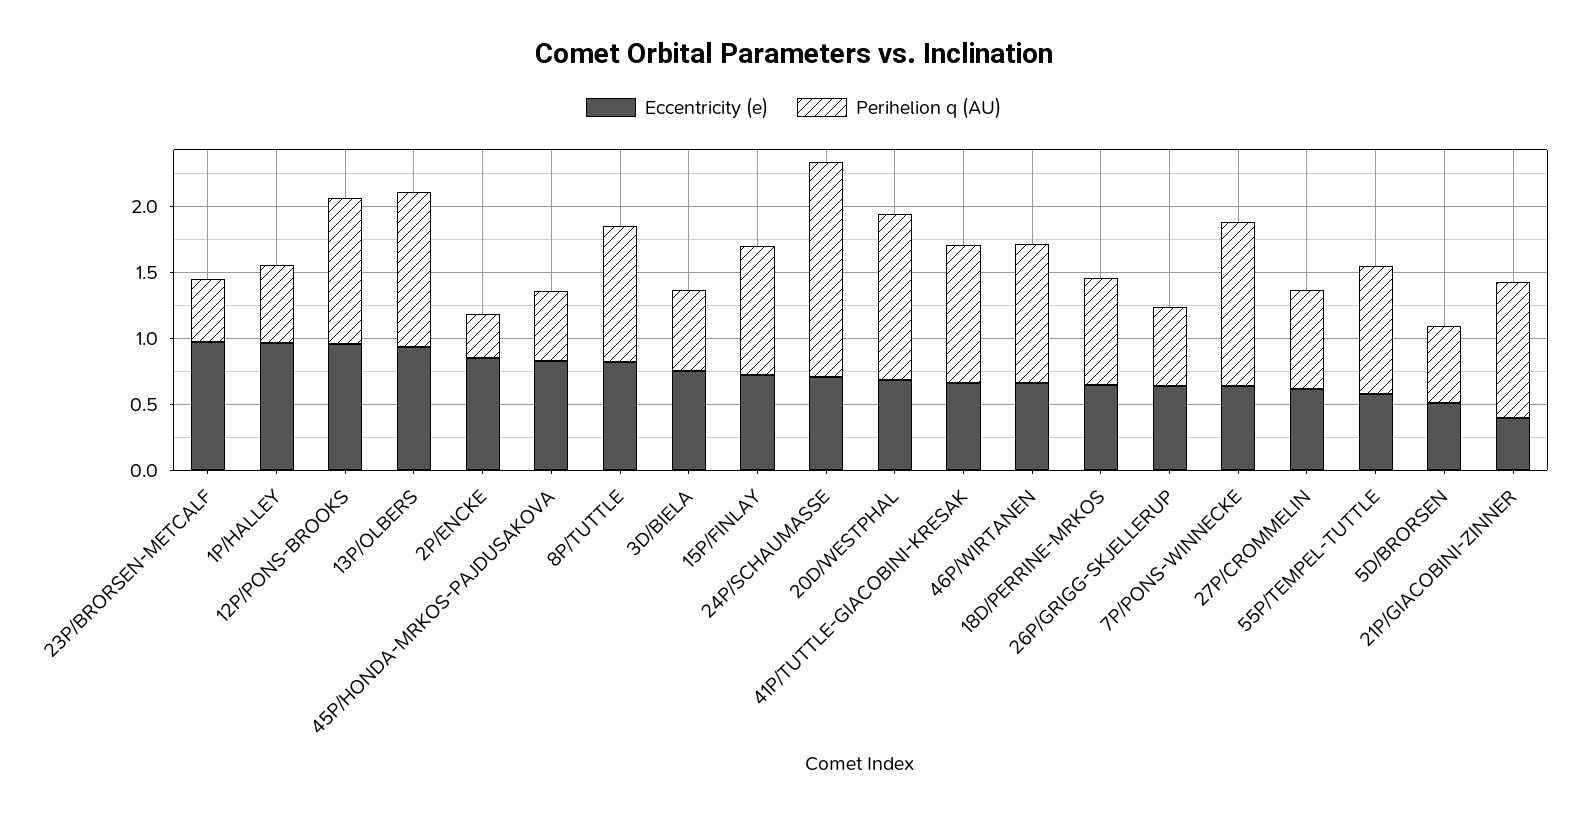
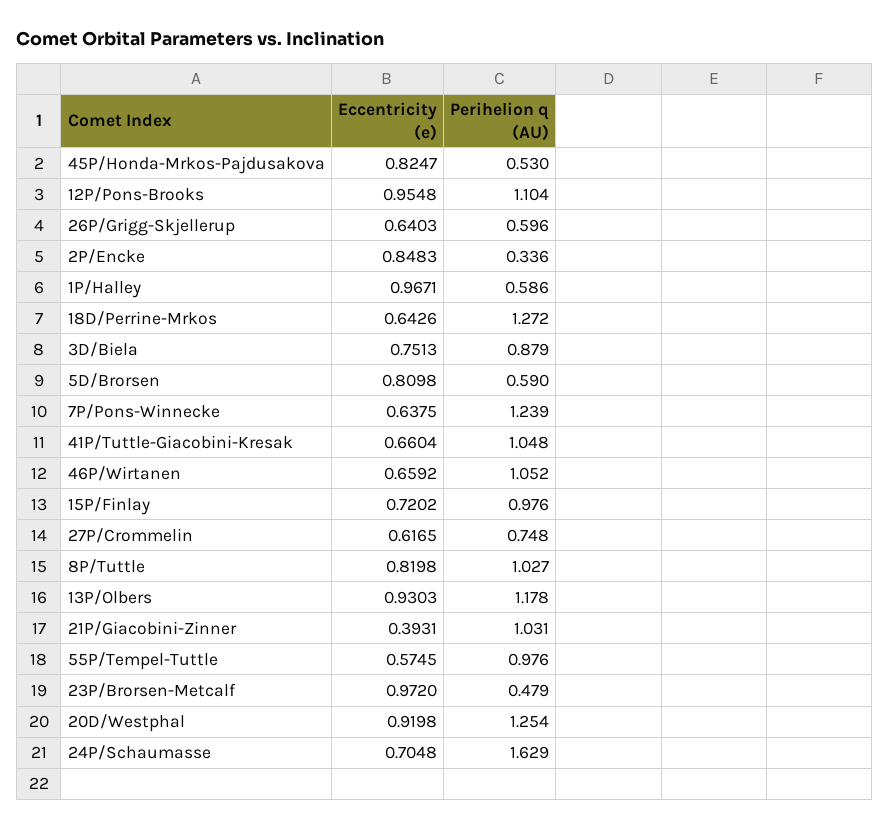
  {
    "Eccentricity (e)": {
      "23P/BRORSEN-METCALF": 0.972,
      "1P/HALLEY": 0.9671,
      "12P/PONS-BROOKS": 0.9548,
      "13P/OLBERS": 0.9303,
      "2P/ENCKE": 0.8483,
      "45P/HONDA-MRKOS-PAJDUSAKOVA": 0.8247,
      "8P/TUTTLE": 0.8198,
      "3D/BIELA": 0.7513,
      "15P/FINLAY": 0.7202,
      "24P/SCHAUMASSE": 0.7048,
-     "20D/WESTPHAL": 0.7,
+     "20D/WESTPHAL": 0.9198,
      "41P/TUTTLE-GIACOBINI-KRESAK": 0.6604,
      "46P/WIRTANEN": 0.6592,
      "18D/PERRINE-MRKOS": 0.6426,
      "26P/GRIGG-SKJELLERUP": 0.6403,
      "7P/PONS-WINNECKE": 0.6375,
      "27P/CROMMELIN": 0.6165,
      "55P/TEMPEL-TUTTLE": 0.5745,
-     "5D/BRORSEN": 0.5,
+     "5D/BRORSEN": 0.8098,
      "21P/GIACOBINI-ZINNER": 0.3931
    },
    "Perihelion q (AU)": {
      "23P/BRORSEN-METCALF": 0.479,
      "1P/HALLEY": 0.586,
      "12P/PONS-BROOKS": 1.104,
      "13P/OLBERS": 1.178,
      "2P/ENCKE": 0.336,
      "45P/HONDA-MRKOS-PAJDUSAKOVA": 0.53,
      "8P/TUTTLE": 1.027,
-     "3D/BIELA": 0.6,
+     "3D/BIELA": 0.879,
      "15P/FINLAY": 0.976,
      "24P/SCHAUMASSE": 1.629,
      "20D/WESTPHAL": 1.254,
      "41P/TUTTLE-GIACOBINI-KRESAK": 1.048,
      "46P/WIRTANEN": 1.052,
-     "18D/PERRINE-MRKOS": 0.8,
+     "18D/PERRINE-MRKOS": 1.272,
      "26P/GRIGG-SKJELLERUP": 0.596,
      "7P/PONS-WINNECKE": 1.239,
      "27P/CROMMELIN": 0.748,
      "55P/TEMPEL-TUTTLE": 0.976,
      "5D/BRORSEN": 0.59,
      "21P/GIACOBINI-ZINNER": 1.031
    }
  }

